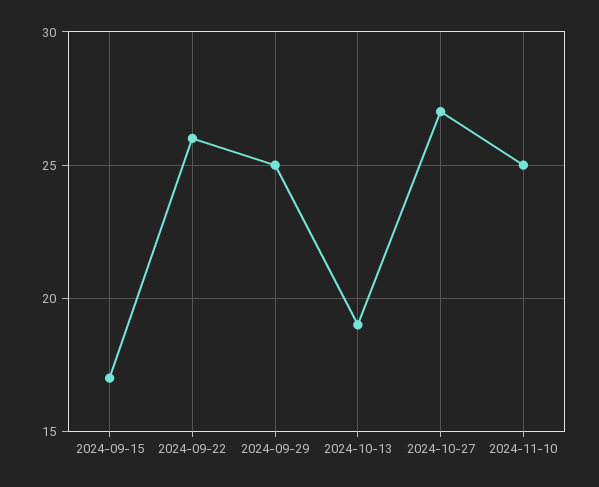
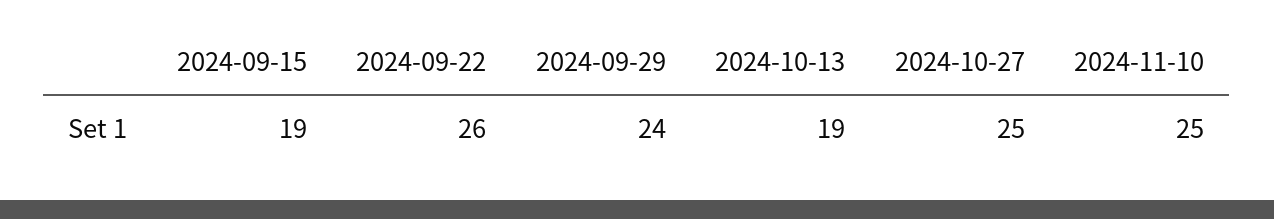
  {
-   "2024-09-15": 17,
+   "2024-09-15": 19,
    "2024-09-22": 26,
-   "2024-09-29": 25,
+   "2024-09-29": 24,
    "2024-10-13": 19,
-   "2024-10-27": 27,
+   "2024-10-27": 25,
    "2024-11-10": 25
  }

